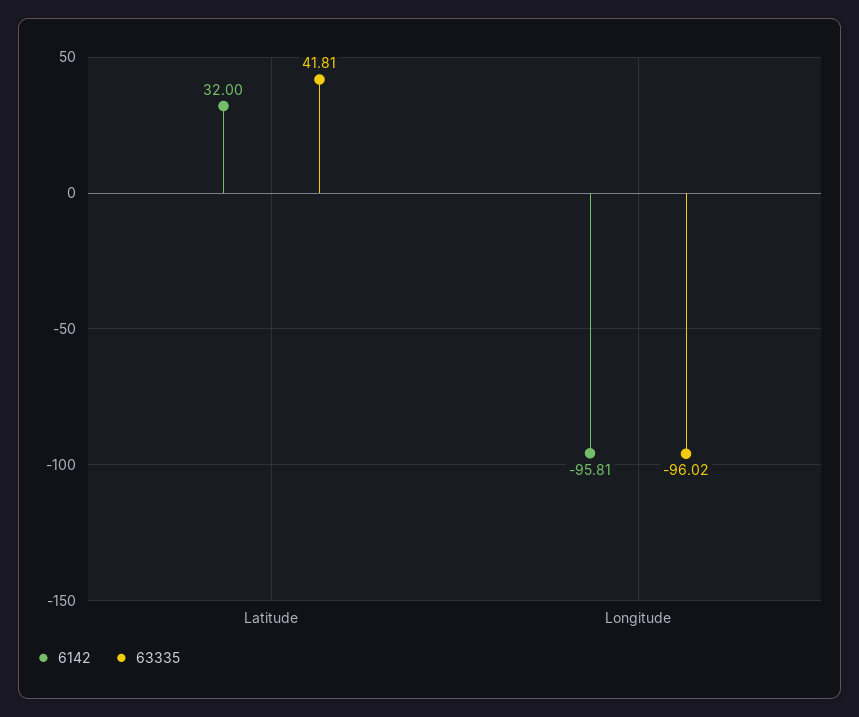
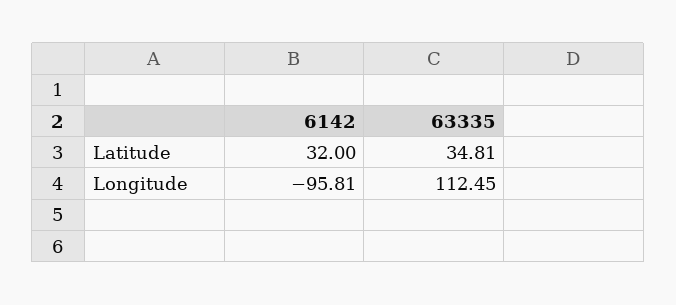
  {
    "6142": {
      "Latitude": 32,
      "Longitude": -95.81
    },
    "63335": {
-     "Latitude": 41.81,
+     "Latitude": 34.81,
-     "Longitude": -96.02
+     "Longitude": 112.45
    }
  }

